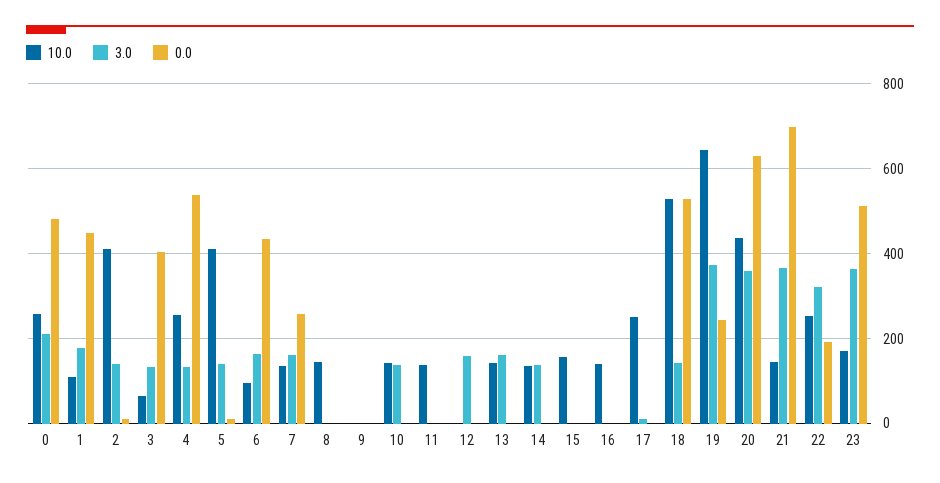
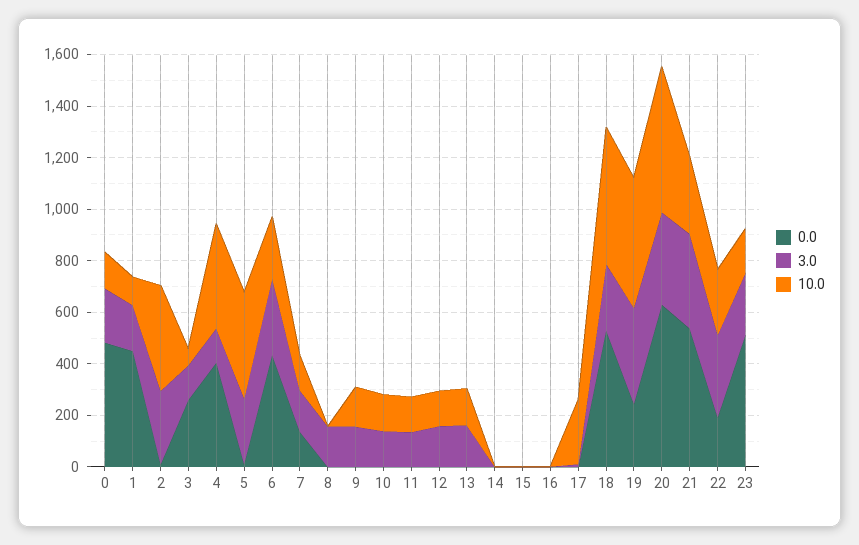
  {
    "10.0": {
-     "0": 260,
+     "0": 150,
      "1": 100,
      "2": 420,
      "3": 60,
-     "4": 260,
+     "4": 400,
      "5": 420,
-     "6": 100,
+     "6": 250,
      "7": 140,
-     "8": 140,
+     "8": 0,
-     "9": 0,
+     "9": 150,
      "10": 140,
      "11": 140,
-     "12": 0,
+     "12": 150,
      "13": 140,
-     "14": 140,
+     "14": 0,
-     "15": 160,
+     "15": 0,
-     "16": 140,
+     "16": 0,
      "17": 260,
      "18": 520,
-     "19": 640,
+     "19": 500,
-     "20": 440,
+     "20": 550,
-     "21": 140,
+     "21": 300,
      "22": 260,
      "23": 180
    },
    "3.0": {
      "0": 220,
      "1": 180,
-     "2": 140,
+     "2": 300,
      "3": 140,
      "4": 140,
-     "5": 140,
+     "5": 250,
-     "6": 160,
+     "6": 300,
      "7": 160,
-     "8": 0,
+     "8": 150,
-     "9": 0,
+     "9": 150,
      "10": 140,
-     "11": 0,
+     "11": 150,
      "12": 160,
      "13": 160,
-     "14": 140,
+     "14": 0,
      "15": 0,
      "16": 0,
      "17": 20,
-     "18": 140,
+     "18": 250,
      "19": 380,
      "20": 360,
      "21": 360,
      "22": 320,
-     "23": 360
+     "23": 250
    },
    "0.0": {
      "0": 480,
      "1": 440,
      "2": 20,
-     "3": 400,
+     "3": 250,
-     "4": 540,
+     "4": 400,
      "5": 20,
      "6": 440,
-     "7": 260,
+     "7": 150,
      "8": 0,
      "9": 0,
      "10": 0,
      "11": 0,
      "12": 0,
      "13": 0,
      "14": 0,
      "15": 0,
      "16": 0,
      "17": 0,
      "18": 520,
      "19": 240,
      "20": 620,
-     "21": 700,
+     "21": 550,
      "22": 200,
      "23": 520
    }
  }

